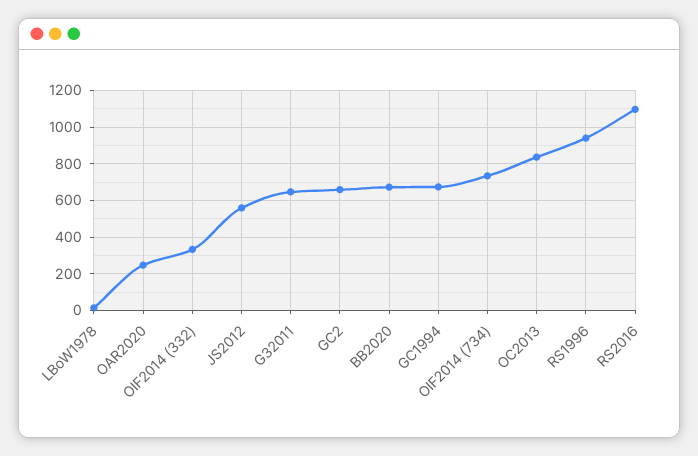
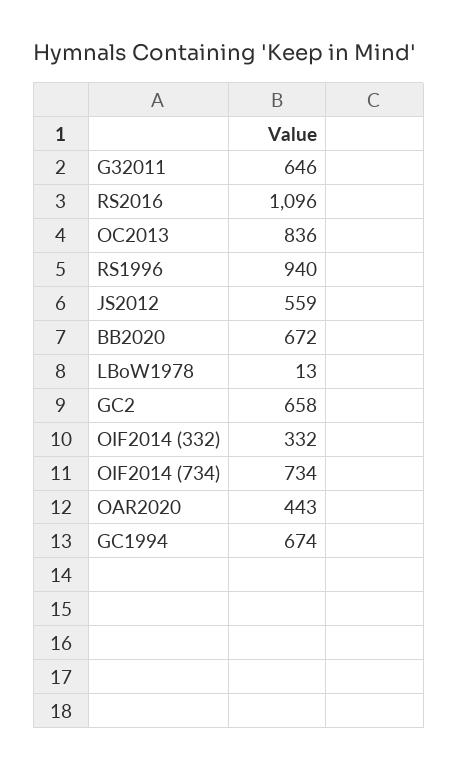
  {
    "LBoW1978": 13,
-   "OAR2020": 250,
+   "OAR2020": 443,
    "OIF2014 (332)": 332,
    "JS2012": 559,
    "G32011": 646,
    "GC2": 658,
    "BB2020": 672,
    "GC1994": 674,
    "OIF2014 (734)": 734,
    "OC2013": 836,
    "RS1996": 940,
    "RS2016": 1096
  }

